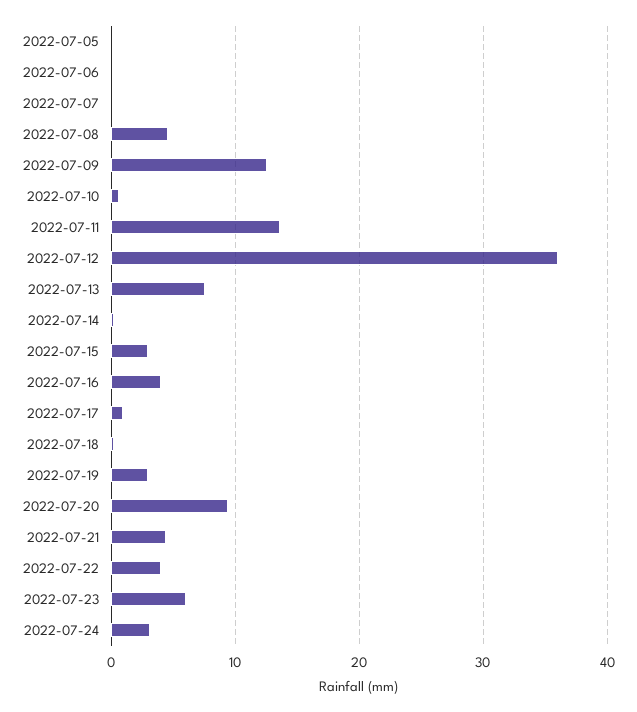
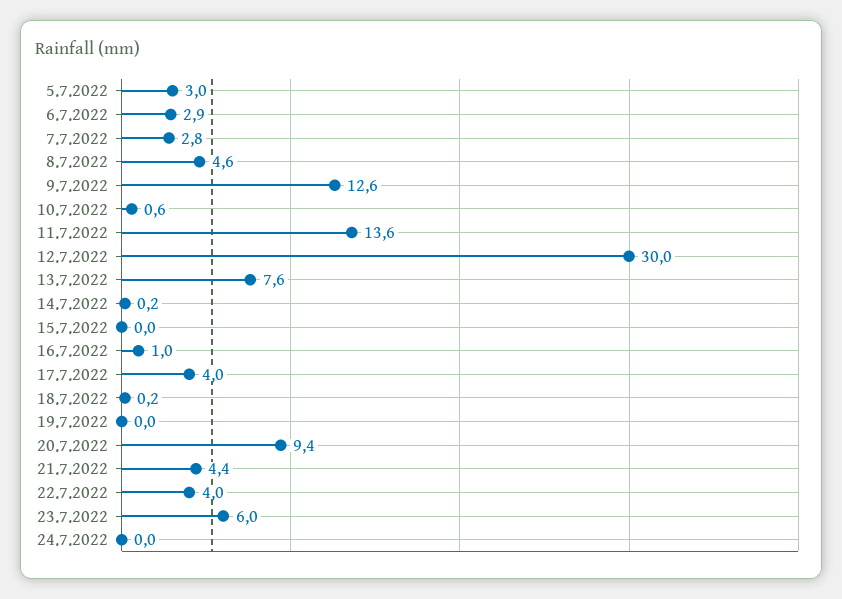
  {
-   "2022-07-05": 0,
+   "2022-07-05": 3,
-   "2022-07-06": 0,
+   "2022-07-06": 2.9,
-   "2022-07-07": 0,
+   "2022-07-07": 2.8,
    "2022-07-08": 4.6,
    "2022-07-09": 12.6,
    "2022-07-10": 0.6,
    "2022-07-11": 13.6,
-   "2022-07-12": 36,
+   "2022-07-12": 30,
    "2022-07-13": 7.6,
    "2022-07-14": 0.2,
-   "2022-07-15": 3,
+   "2022-07-15": 0,
-   "2022-07-16": 4,
+   "2022-07-16": 1,
-   "2022-07-17": 1,
+   "2022-07-17": 4,
    "2022-07-18": 0.2,
-   "2022-07-19": 3,
+   "2022-07-19": 0,
    "2022-07-20": 9.4,
    "2022-07-21": 4.4,
    "2022-07-22": 4,
    "2022-07-23": 6,
-   "2022-07-24": 3
+   "2022-07-24": 0
  }

